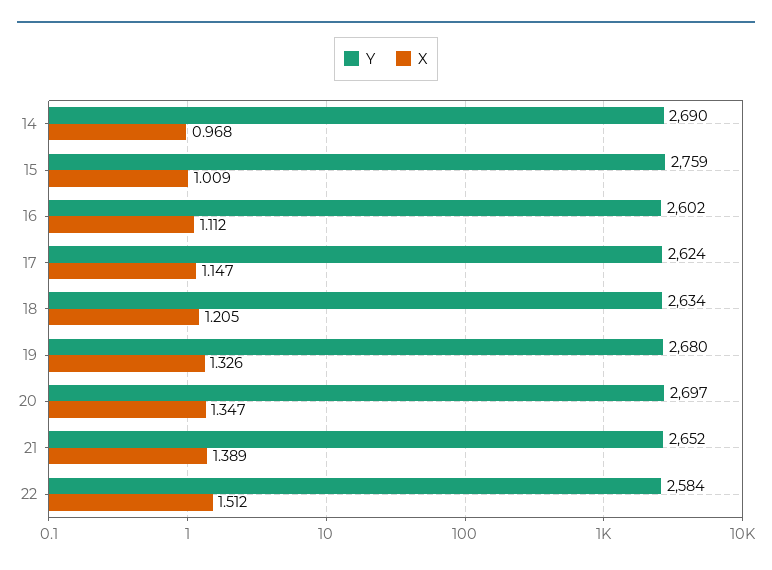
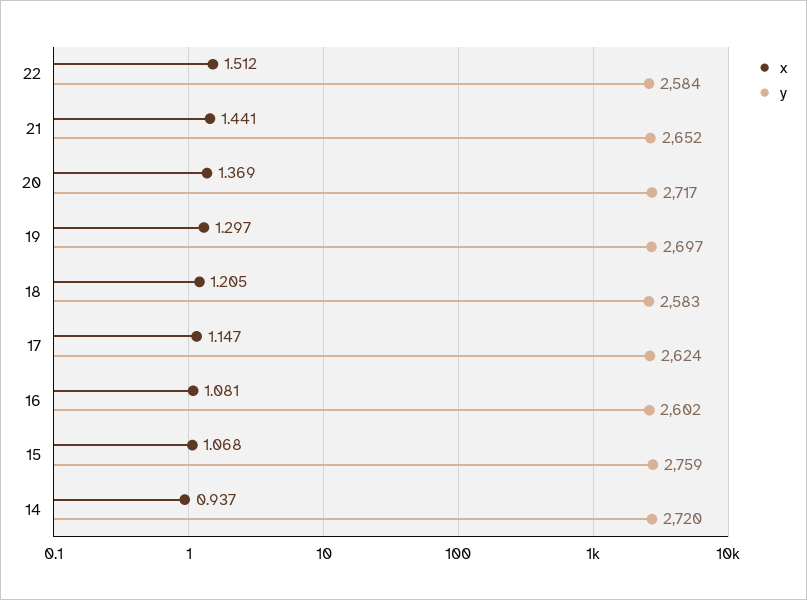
  {
    "Y": {
-     "14": 2690,
+     "14": 2720,
      "15": 2759,
      "16": 2602,
      "17": 2624,
-     "18": 2634,
+     "18": 2583,
-     "19": 2680,
+     "19": 2697,
-     "20": 2697,
+     "20": 2717,
      "21": 2652,
      "22": 2584
    },
    "X": {
-     "14": 0.968,
+     "14": 0.937,
-     "15": 1.009,
+     "15": 1.068,
-     "16": 1.112,
+     "16": 1.081,
      "17": 1.147,
      "18": 1.205,
-     "19": 1.326,
+     "19": 1.297,
-     "20": 1.347,
+     "20": 1.369,
-     "21": 1.389,
+     "21": 1.441,
      "22": 1.512
    }
  }

